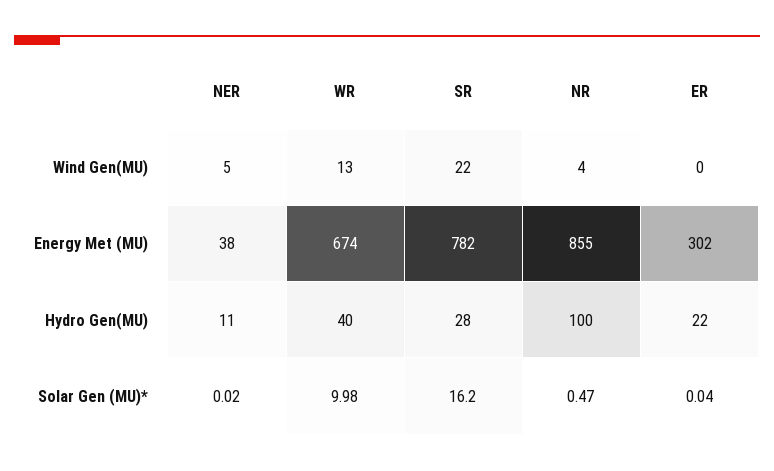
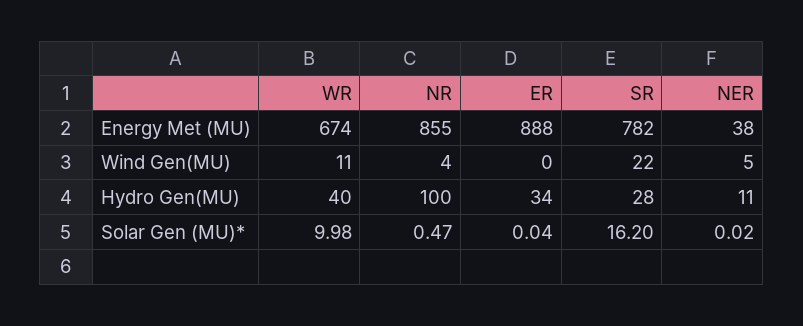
  {
    "NER": {
      "Wind Gen(MU)": 5,
      "Energy Met (MU)": 38,
      "Hydro Gen(MU)": 11,
      "Solar Gen (MU)*": 0.02
    },
    "WR": {
-     "Wind Gen(MU)": 13,
+     "Wind Gen(MU)": 11,
      "Energy Met (MU)": 674,
      "Hydro Gen(MU)": 40,
      "Solar Gen (MU)*": 9.98
    },
    "SR": {
      "Wind Gen(MU)": 22,
      "Energy Met (MU)": 782,
      "Hydro Gen(MU)": 28,
      "Solar Gen (MU)*": 16.2
    },
    "NR": {
      "Wind Gen(MU)": 4,
      "Energy Met (MU)": 855,
      "Hydro Gen(MU)": 100,
      "Solar Gen (MU)*": 0.47
    },
    "ER": {
      "Wind Gen(MU)": 0,
-     "Energy Met (MU)": 302,
+     "Energy Met (MU)": 888,
-     "Hydro Gen(MU)": 22,
+     "Hydro Gen(MU)": 34,
      "Solar Gen (MU)*": 0.04
    }
  }

